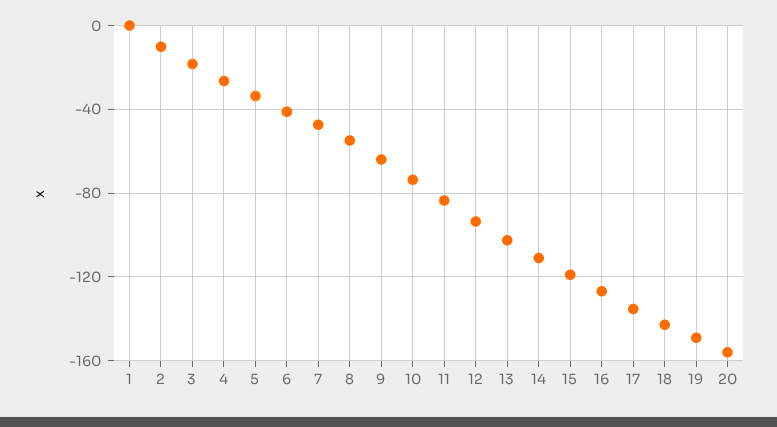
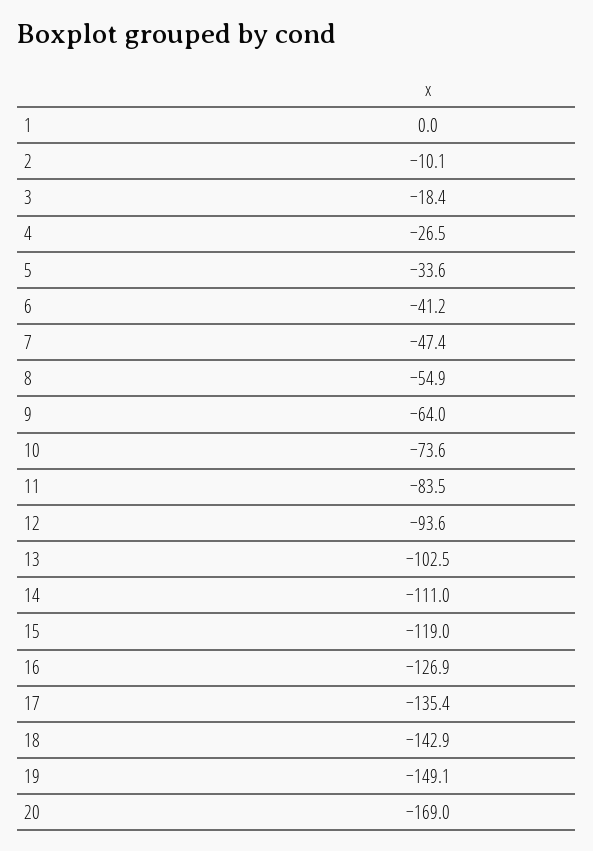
  {
    "1": 0,
    "2": -10.1,
    "3": -18.4,
    "4": -26.5,
    "5": -33.6,
    "6": -41.2,
    "7": -47.4,
    "8": -54.9,
    "9": -64,
    "10": -73.6,
    "11": -83.5,
    "12": -93.6,
    "13": -102.5,
    "14": -111,
    "15": -119,
    "16": -126.9,
    "17": -135.4,
    "18": -142.9,
    "19": -149.1,
-   "20": -155
+   "20": -169
  }

